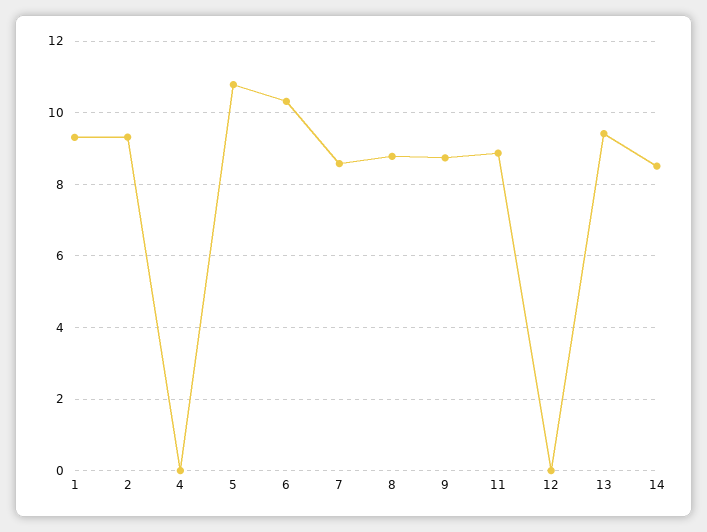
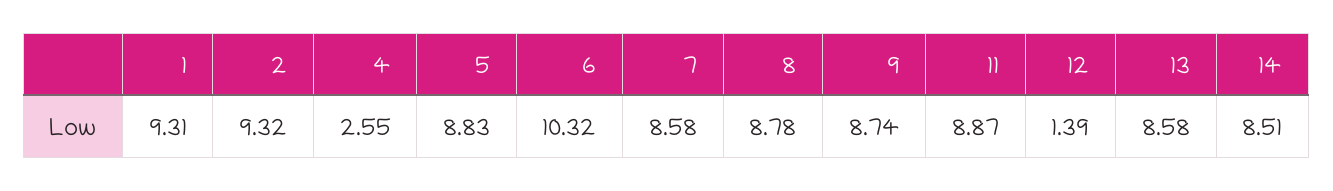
  {
    "1": 9.31,
    "2": 9.32,
-   "4": 0,
+   "4": 2.55,
-   "5": 10.8,
+   "5": 8.83,
    "6": 10.32,
    "7": 8.58,
    "8": 8.78,
    "9": 8.74,
    "11": 8.87,
-   "12": 0,
+   "12": 1.39,
-   "13": 9.4,
+   "13": 8.58,
    "14": 8.51
  }

